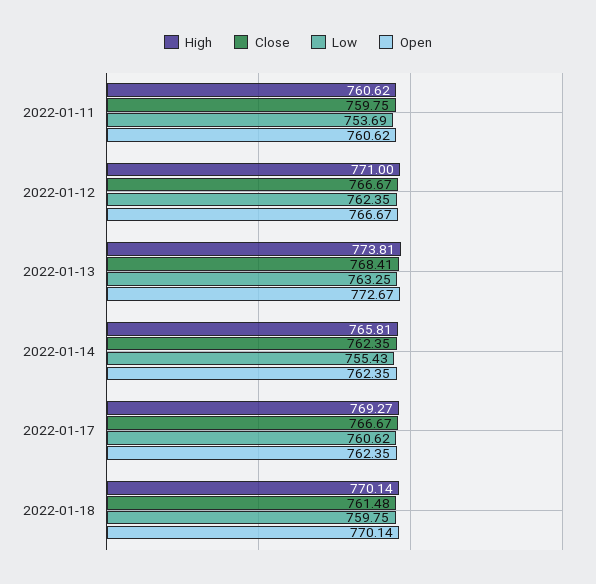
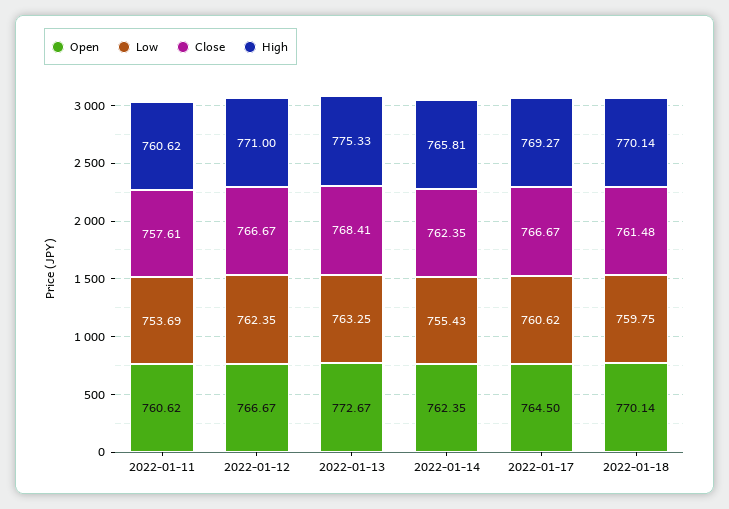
  {
    "High": {
      "2022-01-11": 760.62,
      "2022-01-12": 771,
-     "2022-01-13": 773.81,
+     "2022-01-13": 775.33,
      "2022-01-14": 765.81,
      "2022-01-17": 769.27,
      "2022-01-18": 770.14
    },
    "Close": {
-     "2022-01-11": 759.75,
+     "2022-01-11": 757.61,
      "2022-01-12": 766.67,
      "2022-01-13": 768.41,
      "2022-01-14": 762.35,
      "2022-01-17": 766.67,
      "2022-01-18": 761.48
    },
    "Low": {
      "2022-01-11": 753.69,
      "2022-01-12": 762.35,
      "2022-01-13": 763.25,
      "2022-01-14": 755.43,
      "2022-01-17": 760.62,
      "2022-01-18": 759.75
    },
    "Open": {
      "2022-01-11": 760.62,
      "2022-01-12": 766.67,
      "2022-01-13": 772.67,
      "2022-01-14": 762.35,
-     "2022-01-17": 762.35,
+     "2022-01-17": 764.5,
      "2022-01-18": 770.14
    }
  }

